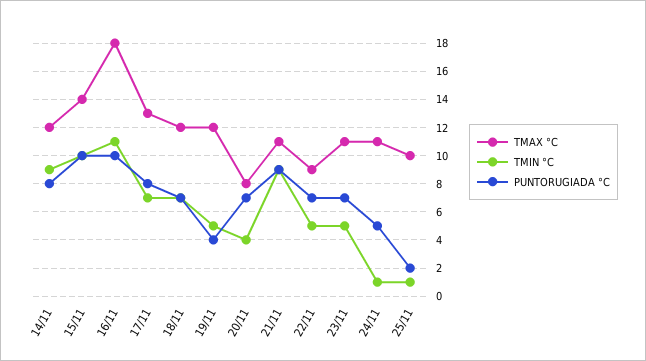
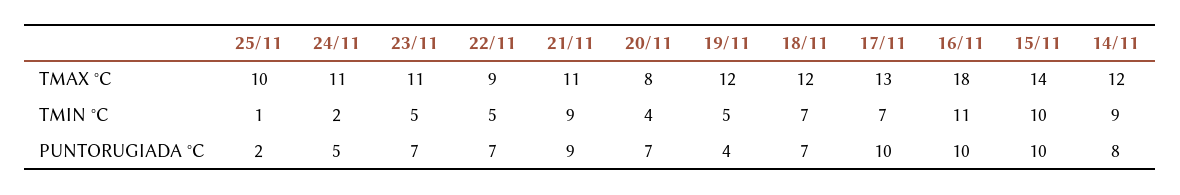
  {
    "TMAX °C": {
      "14/11": 12,
      "15/11": 14,
      "16/11": 18,
      "17/11": 13,
      "18/11": 12,
      "19/11": 12,
      "20/11": 8,
      "21/11": 11,
      "22/11": 9,
      "23/11": 11,
      "24/11": 11,
      "25/11": 10
    },
    "TMIN °C": {
      "14/11": 9,
      "15/11": 10,
      "16/11": 11,
      "17/11": 7,
      "18/11": 7,
      "19/11": 5,
      "20/11": 4,
      "21/11": 9,
      "22/11": 5,
      "23/11": 5,
-     "24/11": 1,
+     "24/11": 2,
      "25/11": 1
    },
    "PUNTORUGIADA °C": {
      "14/11": 8,
      "15/11": 10,
      "16/11": 10,
-     "17/11": 8,
+     "17/11": 10,
      "18/11": 7,
      "19/11": 4,
      "20/11": 7,
      "21/11": 9,
      "22/11": 7,
      "23/11": 7,
      "24/11": 5,
      "25/11": 2
    }
  }

